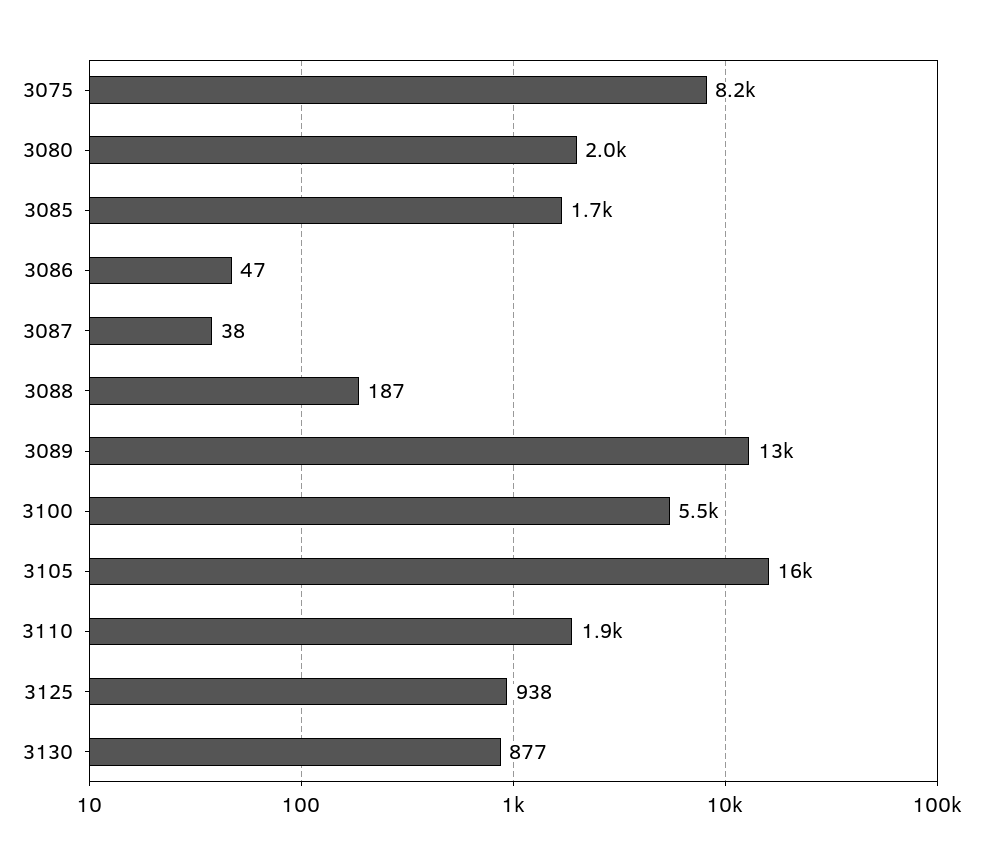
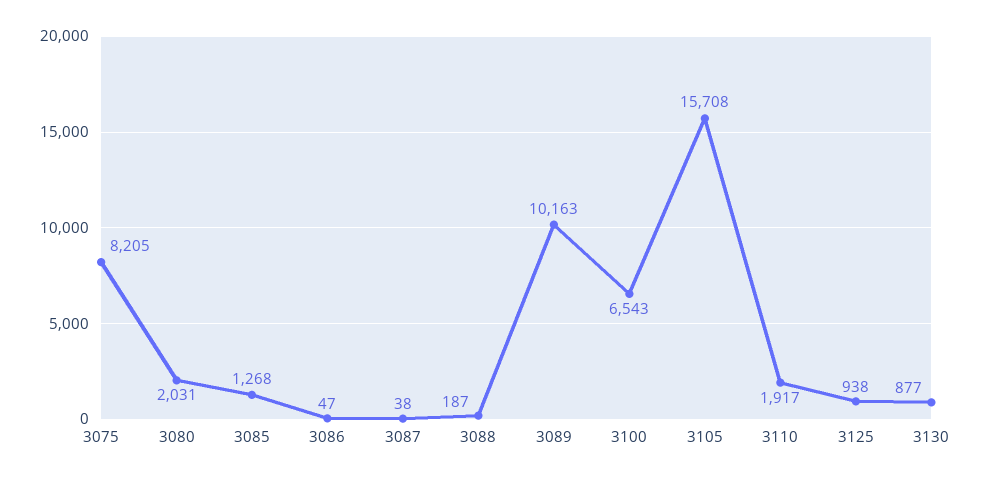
  {
    "3075": 8205,
    "3080": 2031,
-   "3085": 1700,
+   "3085": 1268,
    "3086": 47,
    "3087": 38,
    "3088": 187,
-   "3089": 13000,
+   "3089": 10163,
-   "3100": 5500,
+   "3100": 6543,
    "3105": 15708,
    "3110": 1917,
    "3125": 938,
    "3130": 877
  }

